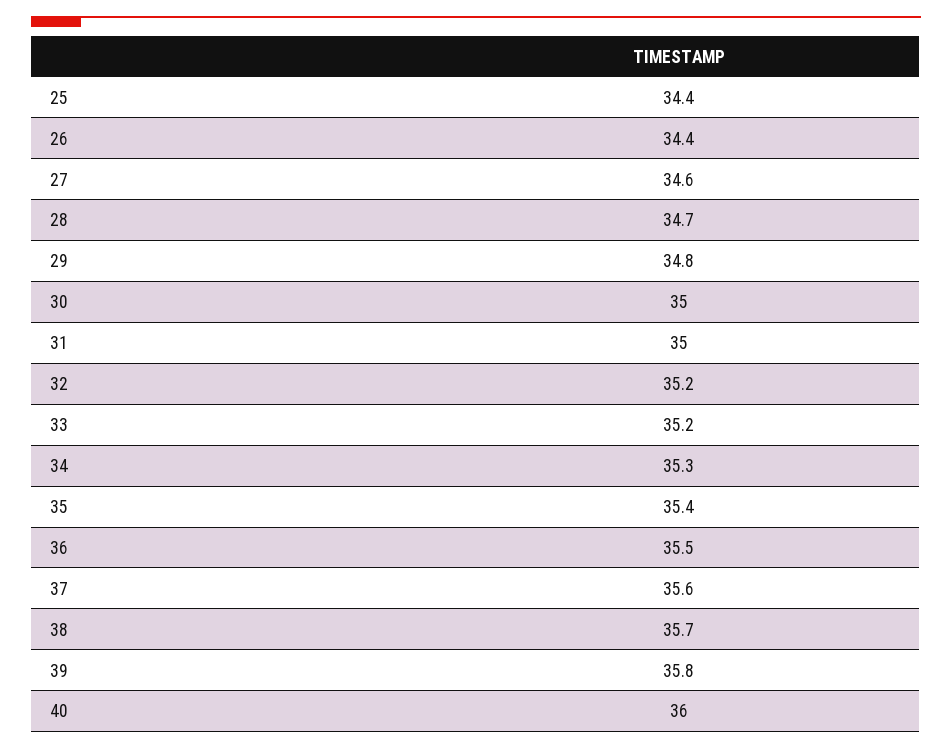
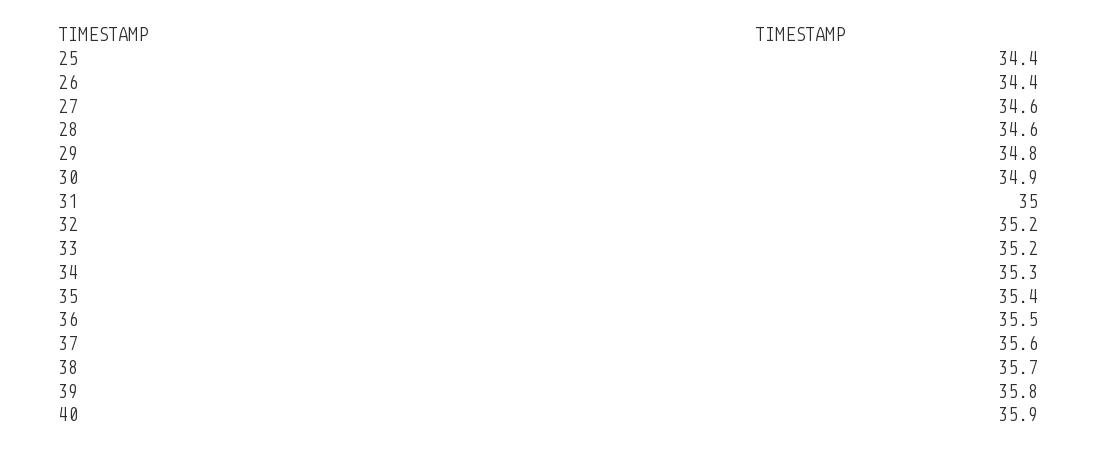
  {
    "25": 34.4,
    "26": 34.4,
    "27": 34.6,
-   "28": 34.7,
+   "28": 34.6,
    "29": 34.8,
-   "30": 35,
+   "30": 34.9,
    "31": 35,
    "32": 35.2,
    "33": 35.2,
    "34": 35.3,
    "35": 35.4,
    "36": 35.5,
    "37": 35.6,
    "38": 35.7,
    "39": 35.8,
-   "40": 36
+   "40": 35.9
  }

